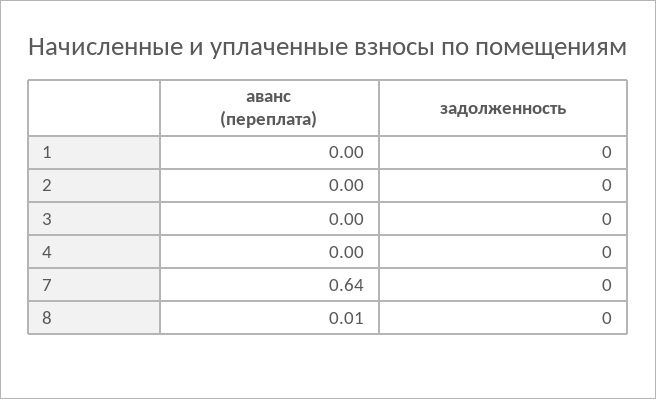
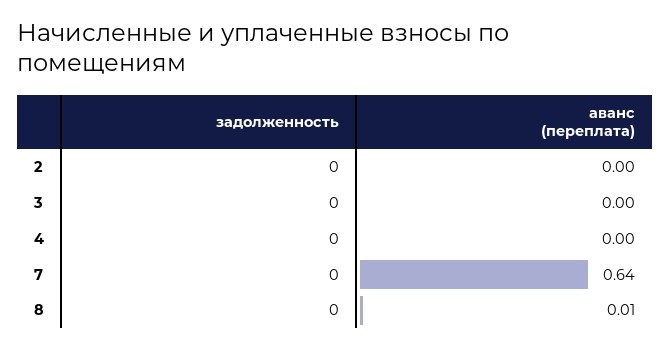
  {
    "аванс (переплата)": {
-     "1": 0,
      "2": 0,
      "3": 0,
      "4": 0,
      "7": 0.64,
      "8": 0.01
    },
    "задолженность": {
-     "1": 0,
      "2": 0,
      "3": 0,
      "4": 0,
      "7": 0,
      "8": 0
    }
  }

